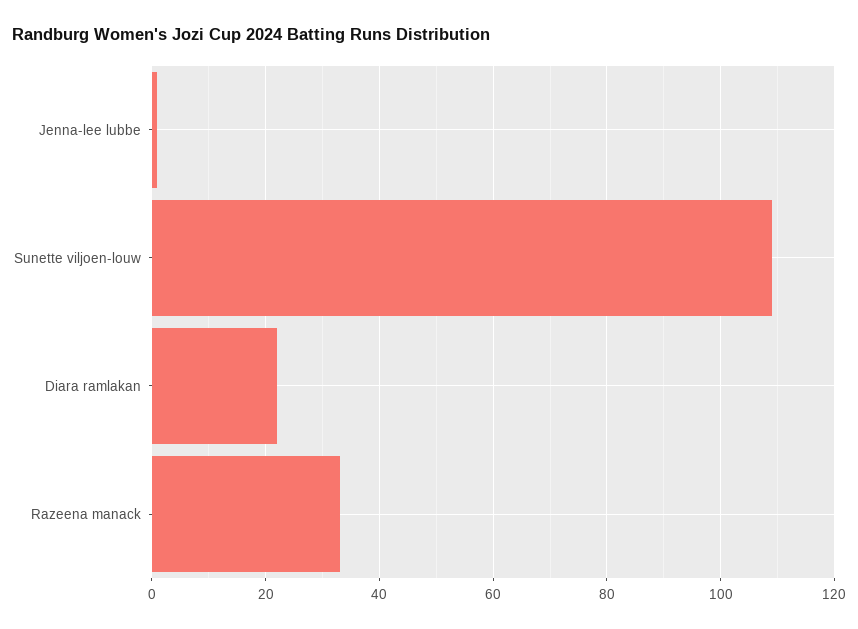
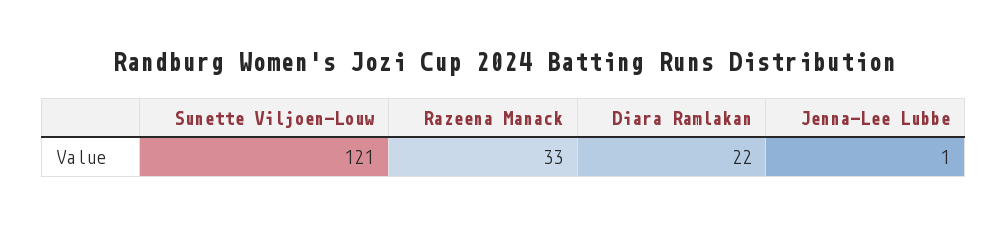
  {
    "Jenna-lee lubbe": 1,
-   "Sunette viljoen-louw": 110,
+   "Sunette viljoen-louw": 121,
    "Diara ramlakan": 22,
    "Razeena manack": 33
  }

